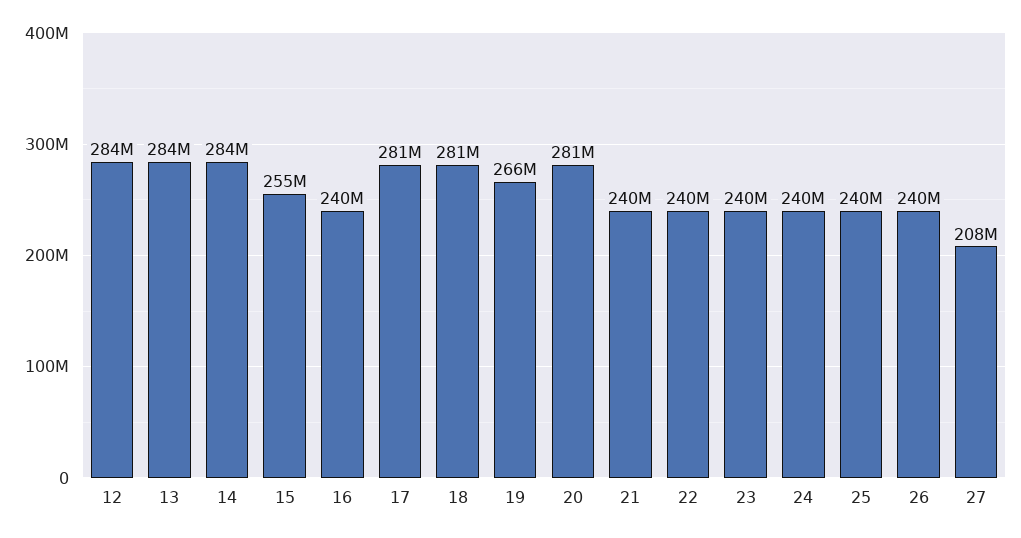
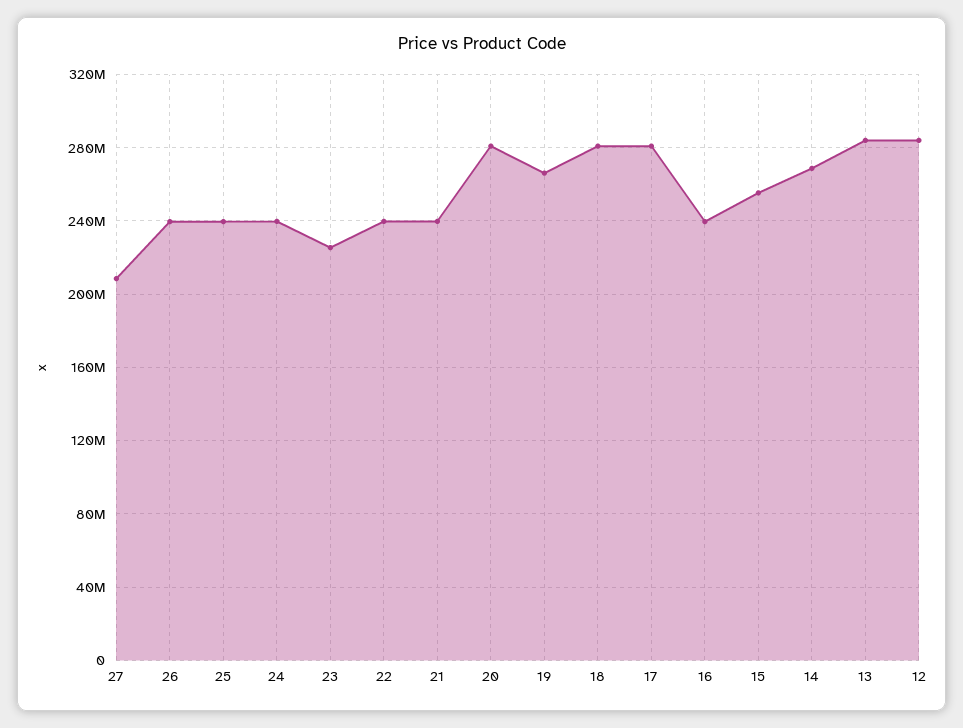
  {
    "12": 284000000,
    "13": 284000000,
-   "14": 284000000,
+   "14": 270000000,
    "15": 255000000,
    "16": 240000000,
    "17": 281000000,
    "18": 281000000,
    "19": 266000000,
    "20": 281000000,
    "21": 240000000,
    "22": 240000000,
-   "23": 240000000,
+   "23": 225000000,
    "24": 240000000,
    "25": 240000000,
    "26": 240000000,
    "27": 208000000
  }

